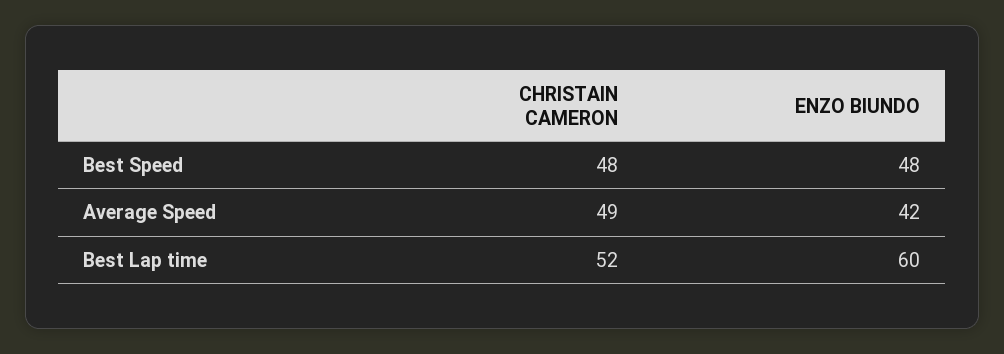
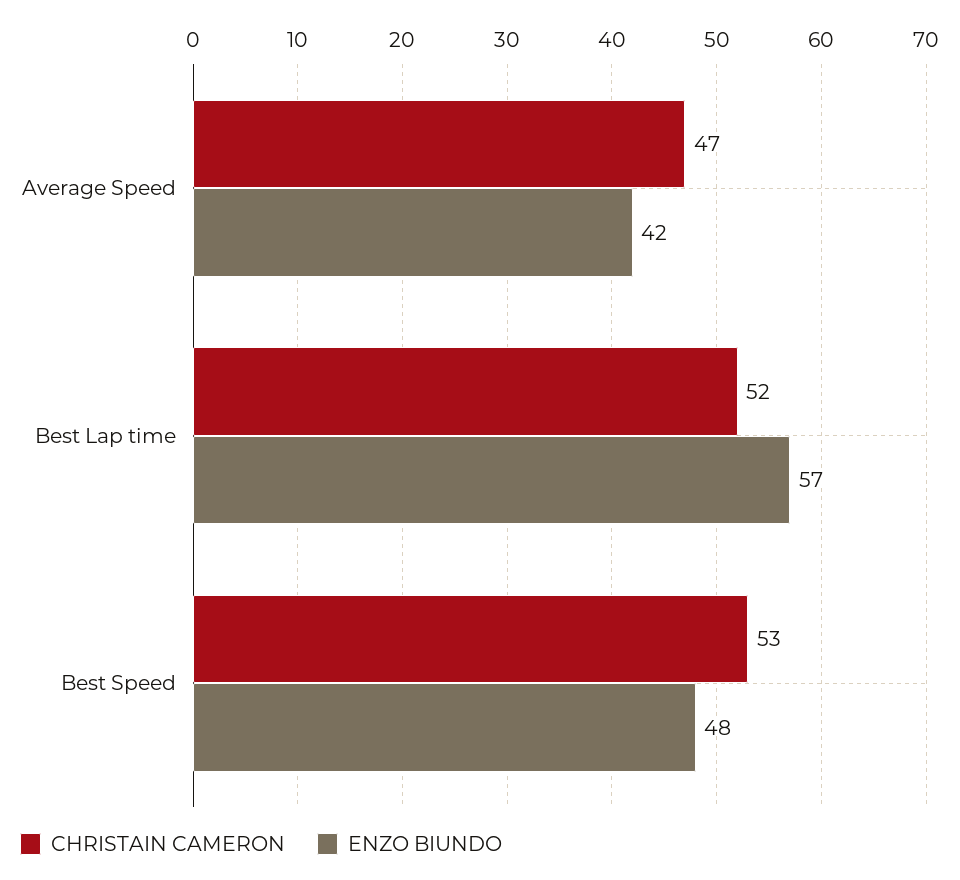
  {
    "CHRISTAIN CAMERON": {
-     "Best Speed": 48,
+     "Best Speed": 53,
-     "Average Speed": 49,
+     "Average Speed": 47,
      "Best Lap time": 52
    },
    "ENZO BIUNDO": {
      "Best Speed": 48,
      "Average Speed": 42,
-     "Best Lap time": 60
+     "Best Lap time": 57
    }
  }

